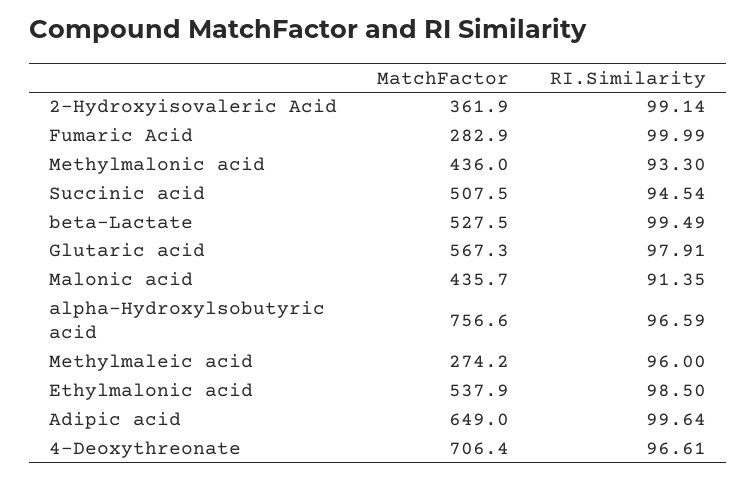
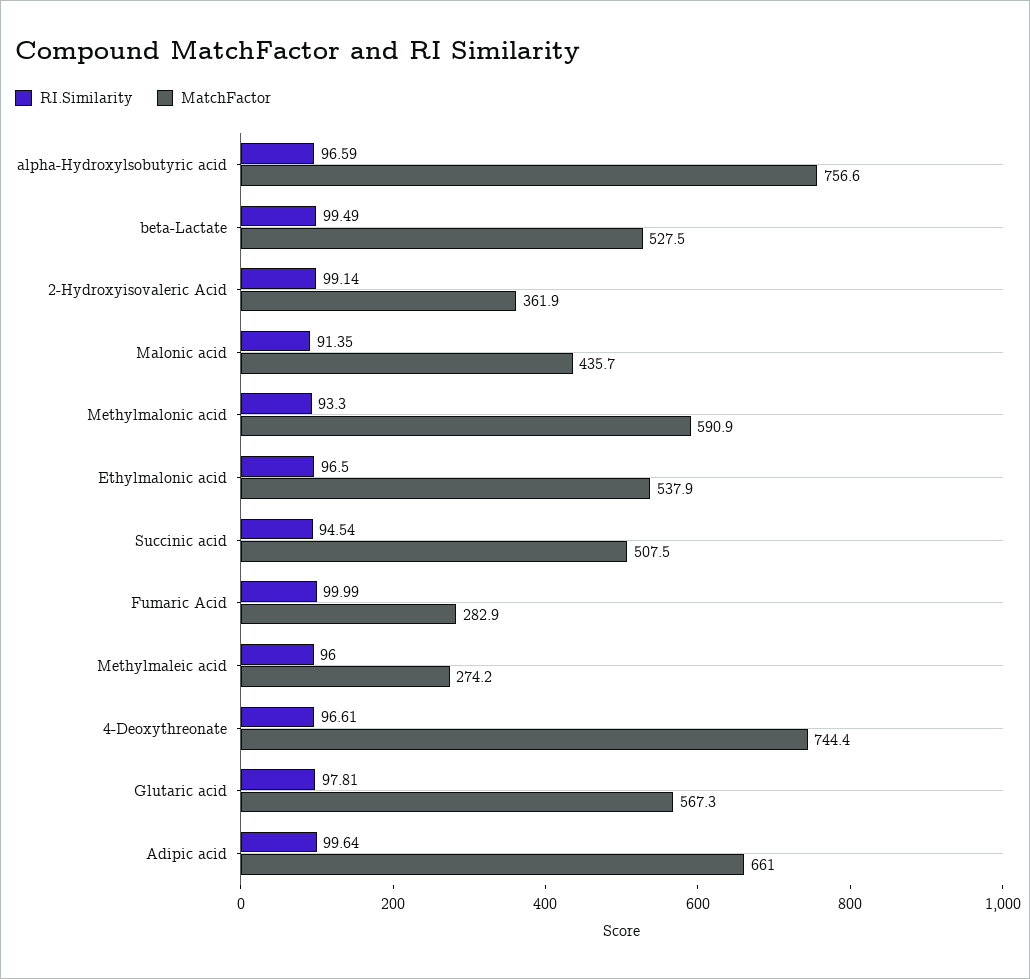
  {
    "MatchFactor": {
      "2-Hydroxyisovaleric Acid": 361.9,
      "Fumaric Acid": 282.9,
-     "Methylmalonic acid": 436,
+     "Methylmalonic acid": 590.9,
      "Succinic acid": 507.5,
      "beta-Lactate": 527.5,
      "Glutaric acid": 567.3,
      "Malonic acid": 435.7,
      "alpha-Hydroxylsobutyric acid": 756.6,
      "Methylmaleic acid": 274.2,
      "Ethylmalonic acid": 537.9,
-     "Adipic acid": 649,
+     "Adipic acid": 661,
-     "4-Deoxythreonate": 706.4
+     "4-Deoxythreonate": 744.4
    },
    "RI.Similarity": {
      "2-Hydroxyisovaleric Acid": 99.14,
      "Fumaric Acid": 99.99,
      "Methylmalonic acid": 93.3,
      "Succinic acid": 94.54,
      "beta-Lactate": 99.49,
-     "Glutaric acid": 97.91,
+     "Glutaric acid": 97.81,
      "Malonic acid": 91.35,
      "alpha-Hydroxylsobutyric acid": 96.59,
      "Methylmaleic acid": 96,
-     "Ethylmalonic acid": 98.5,
+     "Ethylmalonic acid": 96.5,
      "Adipic acid": 99.64,
      "4-Deoxythreonate": 96.61
    }
  }

